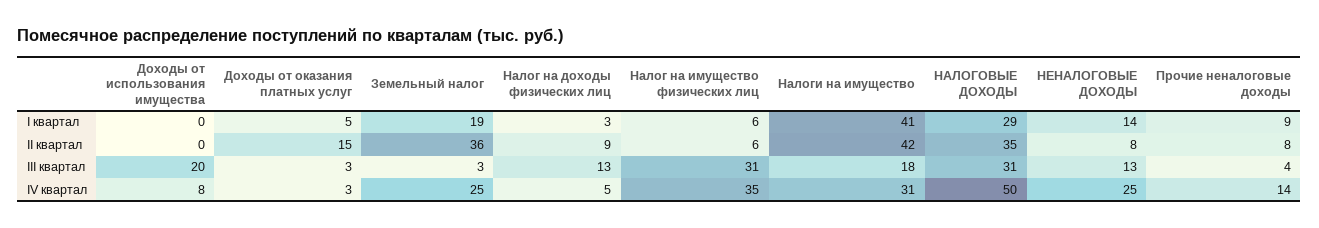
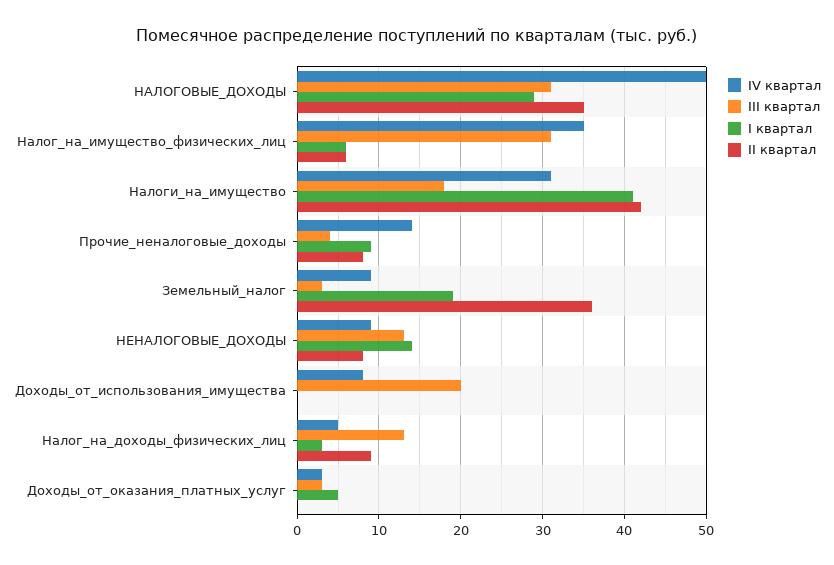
  {
    "I квартал": {
      "Доходы от использования имущества": 0,
      "Доходы от оказания платных услуг": 5,
      "Земельный налог": 19,
      "Налог на доходы физических лиц": 3,
      "Налог на имущество физических лиц": 6,
      "Налоги на имущество": 41,
      "НАЛОГОВЫЕ ДОХОДЫ": 29,
      "НЕНАЛОГОВЫЕ ДОХОДЫ": 14,
      "Прочие неналоговые доходы": 9
    },
    "II квартал": {
      "Доходы от использования имущества": 0,
-     "Доходы от оказания платных услуг": 15,
+     "Доходы от оказания платных услуг": 0,
      "Земельный налог": 36,
      "Налог на доходы физических лиц": 9,
      "Налог на имущество физических лиц": 6,
      "Налоги на имущество": 42,
      "НАЛОГОВЫЕ ДОХОДЫ": 35,
      "НЕНАЛОГОВЫЕ ДОХОДЫ": 8,
      "Прочие неналоговые доходы": 8
    },
    "III квартал": {
      "Доходы от использования имущества": 20,
      "Доходы от оказания платных услуг": 3,
      "Земельный налог": 3,
      "Налог на доходы физических лиц": 13,
      "Налог на имущество физических лиц": 31,
      "Налоги на имущество": 18,
      "НАЛОГОВЫЕ ДОХОДЫ": 31,
      "НЕНАЛОГОВЫЕ ДОХОДЫ": 13,
      "Прочие неналоговые доходы": 4
    },
    "IV квартал": {
      "Доходы от использования имущества": 8,
      "Доходы от оказания платных услуг": 3,
-     "Земельный налог": 25,
+     "Земельный налог": 9,
      "Налог на доходы физических лиц": 5,
      "Налог на имущество физических лиц": 35,
      "Налоги на имущество": 31,
      "НАЛОГОВЫЕ ДОХОДЫ": 50,
-     "НЕНАЛОГОВЫЕ ДОХОДЫ": 25,
+     "НЕНАЛОГОВЫЕ ДОХОДЫ": 9,
      "Прочие неналоговые доходы": 14
    }
  }

